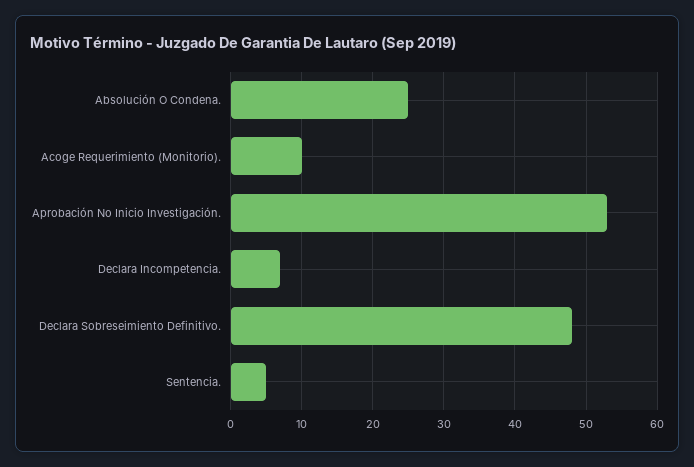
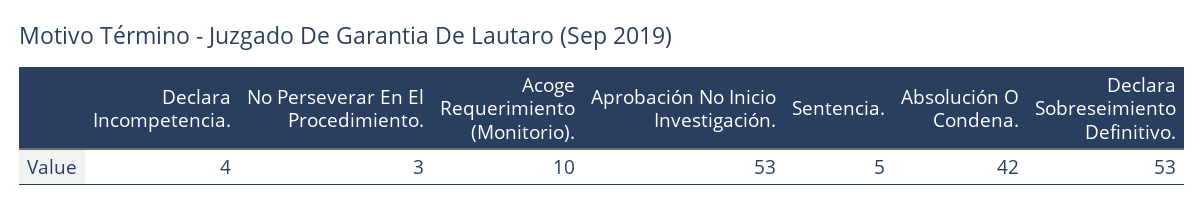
  {
-   "Absolución O Condena.": 25,
+   "Absolución O Condena.": 42,
    "Acoge Requerimiento (Monitorio).": 10,
    "Aprobación No Inicio Investigación.": 53,
-   "Declara Incompetencia.": 7,
+   "Declara Incompetencia.": 4,
-   "Declara Sobreseimiento Definitivo.": 48,
+   "Declara Sobreseimiento Definitivo.": 53,
-   "Sentencia.": 5
+   "Sentencia.": 5,
+   "No Perseverar En El Procedimiento.": 3
  }

